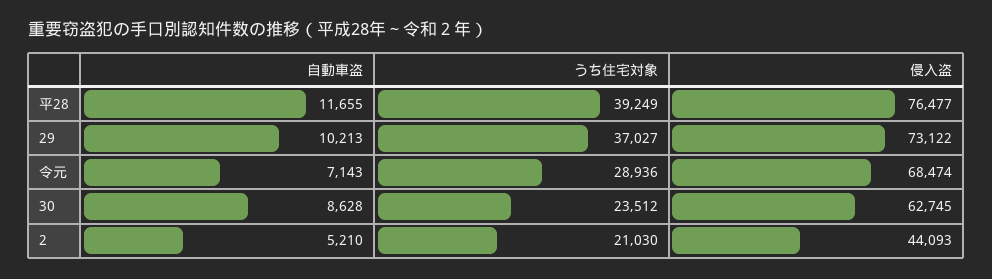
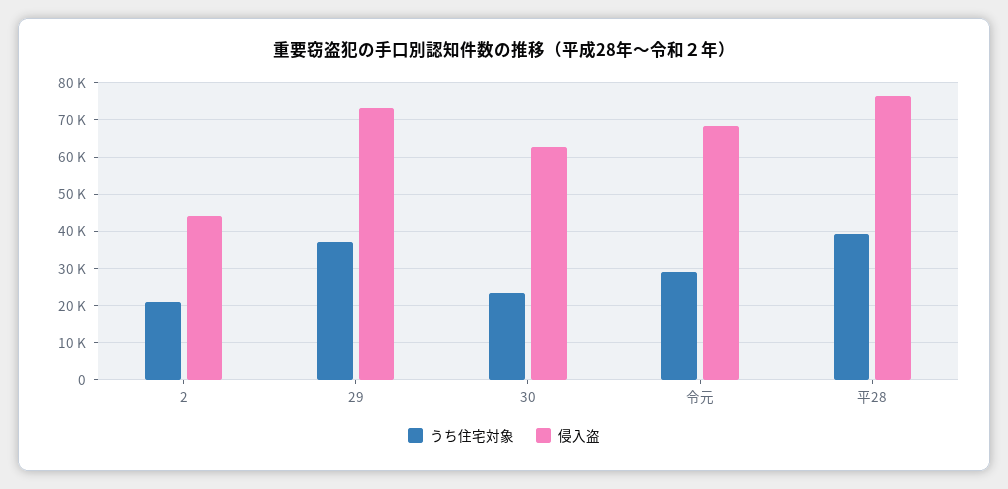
  {
-   "自動車盗": {
-     "平28": 11655,
-     "29": 10213,
-     "令元": 7143,
-     "30": 8628,
-     "2": 5210
-   },
    "うち住宅対象": {
      "平28": 39249,
      "29": 37027,
      "令元": 28936,
      "30": 23512,
      "2": 21030
    },
    "侵入盗": {
      "平28": 76477,
      "29": 73122,
      "令元": 68474,
      "30": 62745,
      "2": 44093
    }
  }

